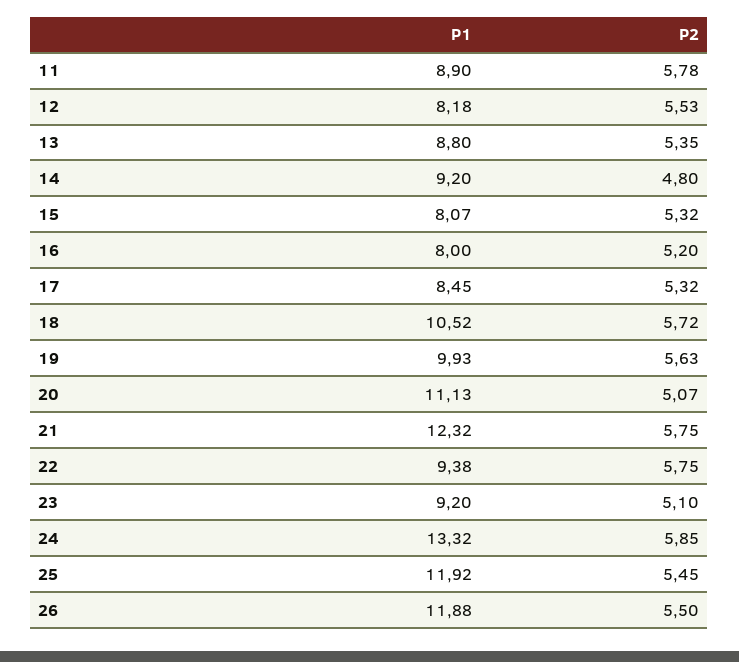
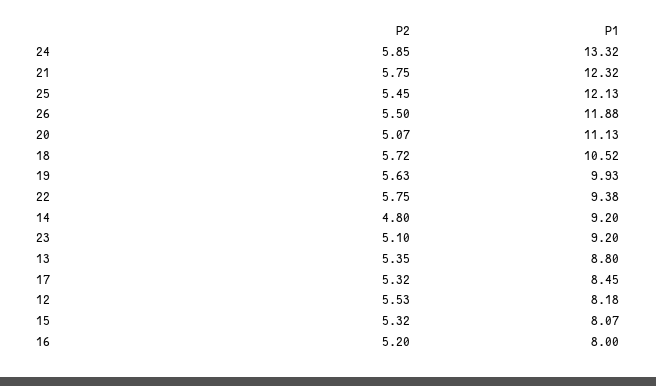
  {
    "P1": {
-     "11": 8.9,
      "12": 8.18,
      "13": 8.8,
      "14": 9.2,
      "15": 8.07,
      "16": 8,
      "17": 8.45,
      "18": 10.52,
      "19": 9.93,
      "20": 11.13,
      "21": 12.32,
      "22": 9.38,
      "23": 9.2,
      "24": 13.32,
-     "25": 11.92,
+     "25": 12.13,
      "26": 11.88
    },
    "P2": {
-     "11": 5.78,
      "12": 5.53,
      "13": 5.35,
      "14": 4.8,
      "15": 5.32,
      "16": 5.2,
      "17": 5.32,
      "18": 5.72,
      "19": 5.63,
      "20": 5.07,
      "21": 5.75,
      "22": 5.75,
      "23": 5.1,
      "24": 5.85,
      "25": 5.45,
      "26": 5.5
    }
  }

